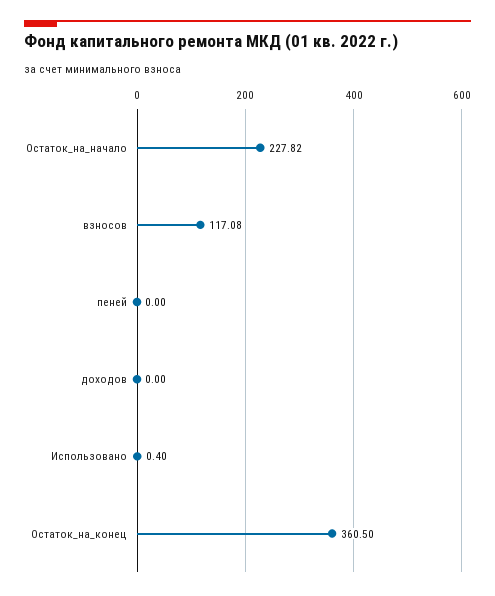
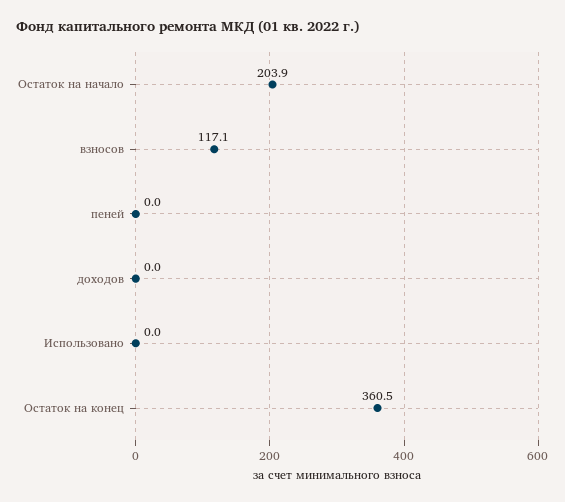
  {
-   "Остаток_на_начало": 227.82,
+   "Остаток_на_начало": 203.9,
    "взносов": 117.08,
    "пеней": 0,
    "доходов": 0,
-   "Использовано": 0.4,
+   "Использовано": 0,
    "Остаток_на_конец": 360.5
  }

